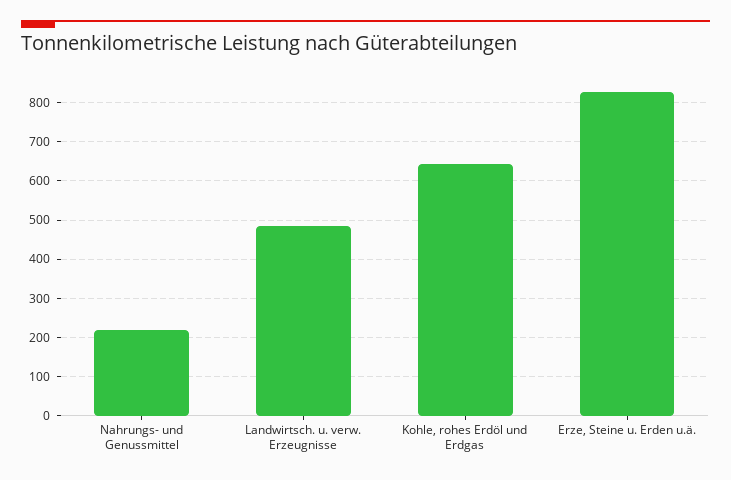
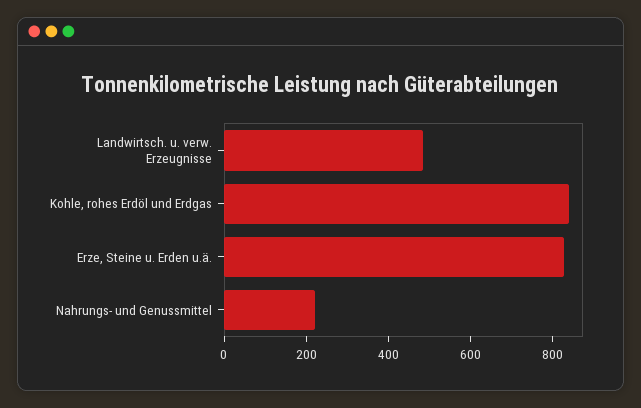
  {
    "Nahrungs- und Genussmittel": 220,
    "Landwirtsch. u. verw. Erzeugnisse": 480,
-   "Kohle, rohes Erdöl und Erdgas": 640,
+   "Kohle, rohes Erdöl und Erdgas": 850,
    "Erze, Steine u. Erden u.ä.": 820
  }

